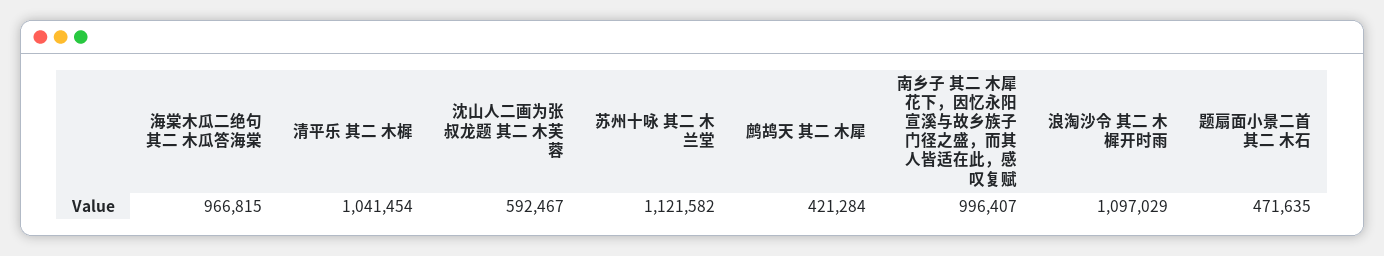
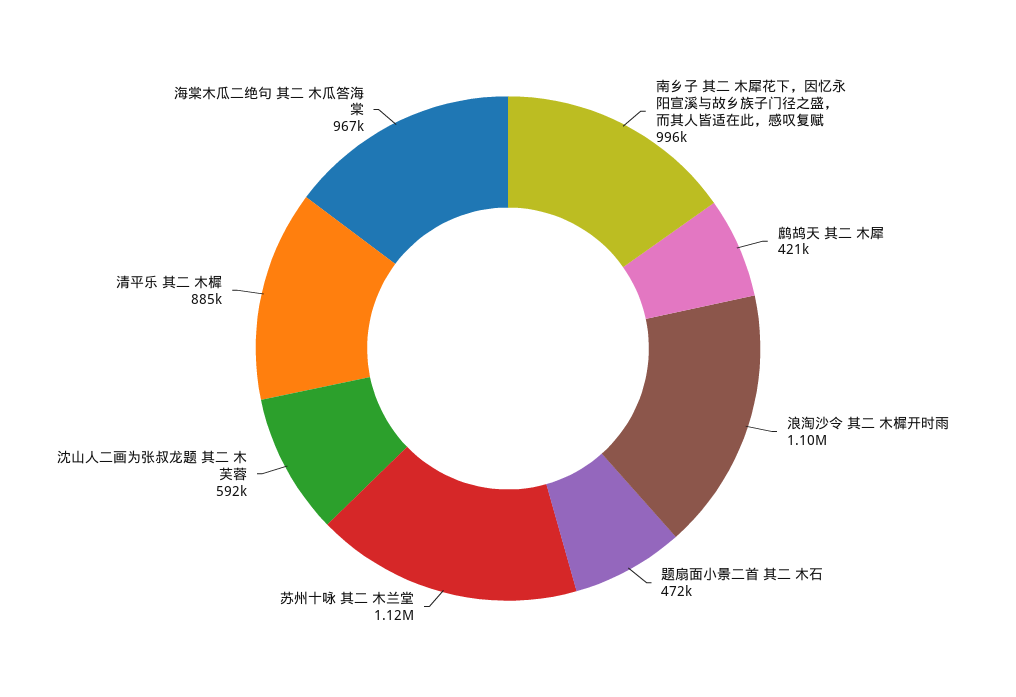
  {
    "海棠木瓜二绝句 其二 木瓜答海棠": 966815,
-   "清平乐 其二 木樨": 1041454,
+   "清平乐 其二 木樨": 885000,
    "沈山人二画为张叔龙题 其二 木芙蓉": 592467,
    "苏州十咏 其二 木兰堂": 1121582,
    "鹧鸪天 其二 木犀": 421284,
    "南乡子 其二 木犀花下，因忆永阳宣溪与故乡族子门径之盛，而其人皆适在此，感叹复赋": 996407,
    "浪淘沙令 其二 木樨开时雨": 1097029,
    "题扇面小景二首 其二 木石": 471635
  }

